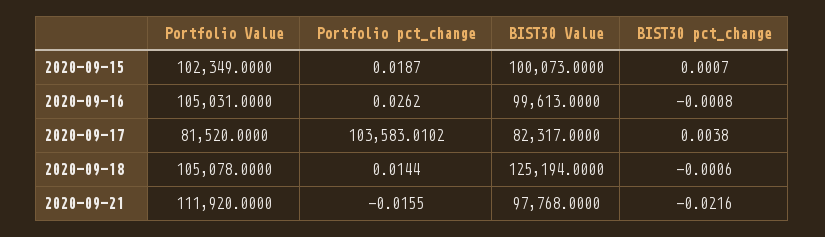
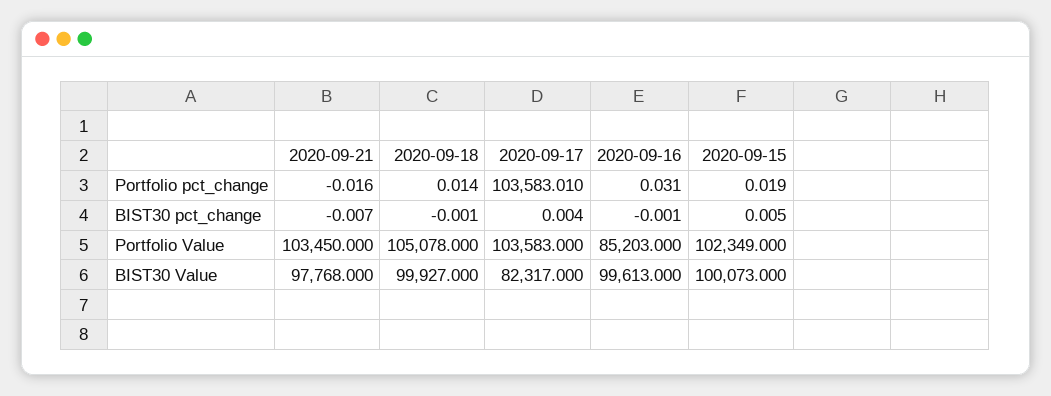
  {
    "Portfolio Value": {
      "2020-09-15": 102349,
-     "2020-09-16": 105031,
+     "2020-09-16": 85203,
-     "2020-09-17": 81520,
+     "2020-09-17": 103583,
      "2020-09-18": 105078,
-     "2020-09-21": 111920
+     "2020-09-21": 103450
    },
    "Portfolio pct_change": {
      "2020-09-15": 0.0187,
-     "2020-09-16": 0.0262,
+     "2020-09-16": 0.031,
      "2020-09-17": 103583.0102,
      "2020-09-18": 0.0144,
      "2020-09-21": -0.0155
    },
    "BIST30 Value": {
      "2020-09-15": 100073,
      "2020-09-16": 99613,
      "2020-09-17": 82317,
-     "2020-09-18": 125194,
+     "2020-09-18": 99927,
      "2020-09-21": 97768
    },
    "BIST30 pct_change": {
-     "2020-09-15": 0.0007,
+     "2020-09-15": 0.005,
      "2020-09-16": -0.0008,
      "2020-09-17": 0.0038,
      "2020-09-18": -0.0006,
-     "2020-09-21": -0.0216
+     "2020-09-21": -0.007
    }
  }

